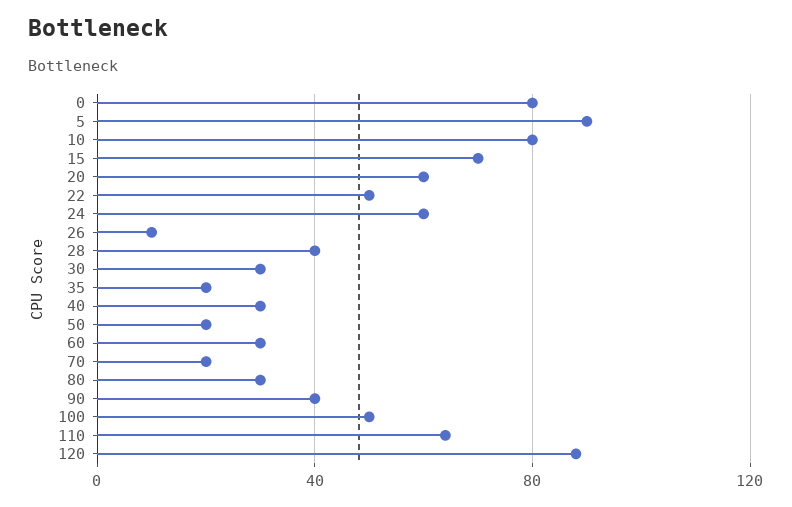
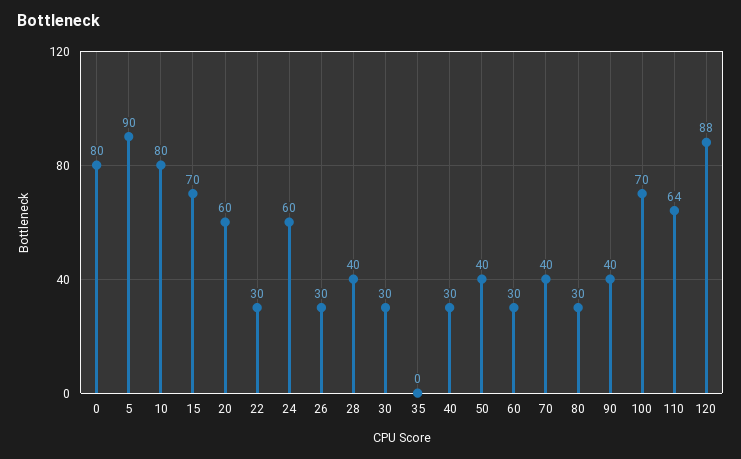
  {
    "0": 80,
    "5": 90,
    "10": 80,
    "15": 70,
    "20": 60,
-   "22": 50,
+   "22": 30,
    "24": 60,
-   "26": 10,
+   "26": 30,
    "28": 40,
    "30": 30,
-   "35": 20,
+   "35": 0,
    "40": 30,
-   "50": 20,
+   "50": 40,
    "60": 30,
-   "70": 20,
+   "70": 40,
    "80": 30,
    "90": 40,
-   "100": 50,
+   "100": 70,
    "110": 64,
    "120": 88
  }

